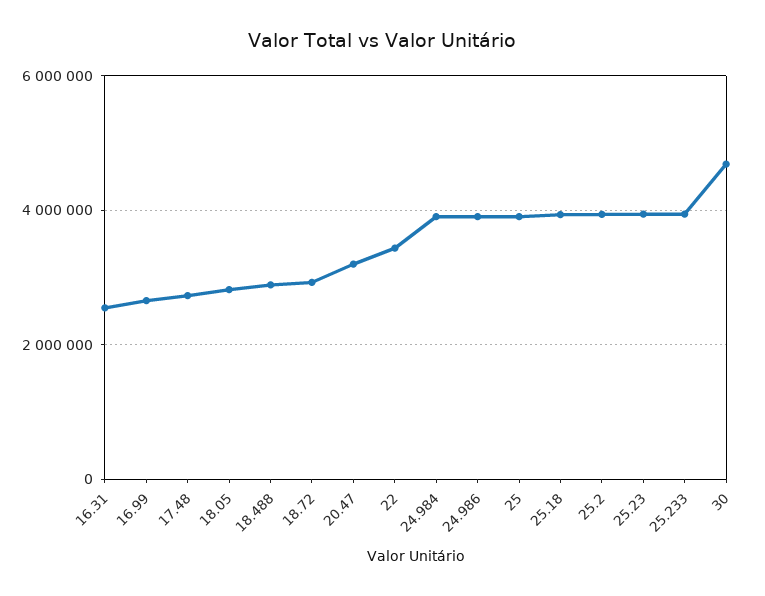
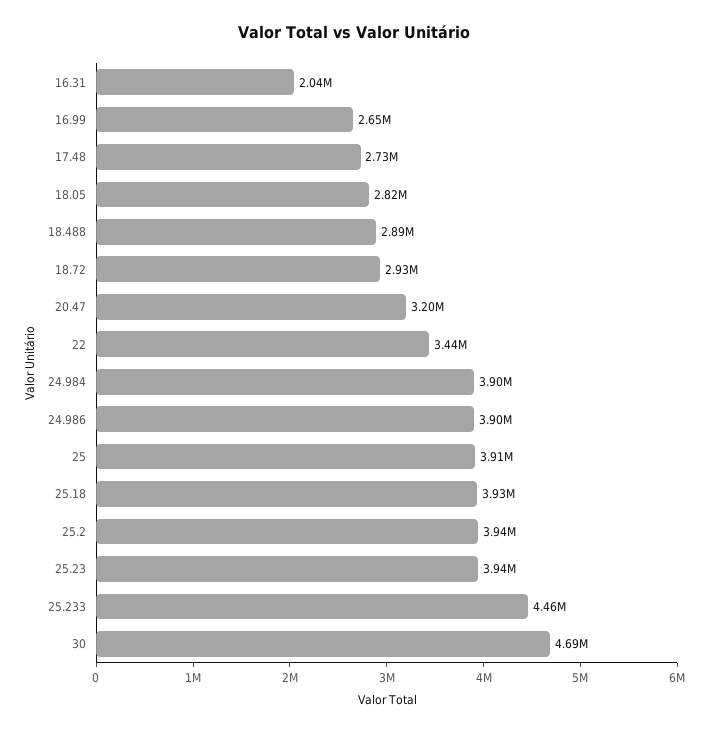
  {
-   "16.31": 2600000,
+   "16.31": 2040000,
    "16.99": 2650000,
    "17.48": 2730000,
    "18.05": 2820000,
    "18.488": 2890000,
    "18.72": 2930000,
    "20.47": 3200000,
    "22": 3440000,
    "24.984": 3900000,
    "24.986": 3900000,
    "25": 3910000,
    "25.18": 3930000,
    "25.2": 3940000,
    "25.23": 3940000,
-   "25.233": 4000000,
+   "25.233": 4460000,
    "30": 4690000
  }

